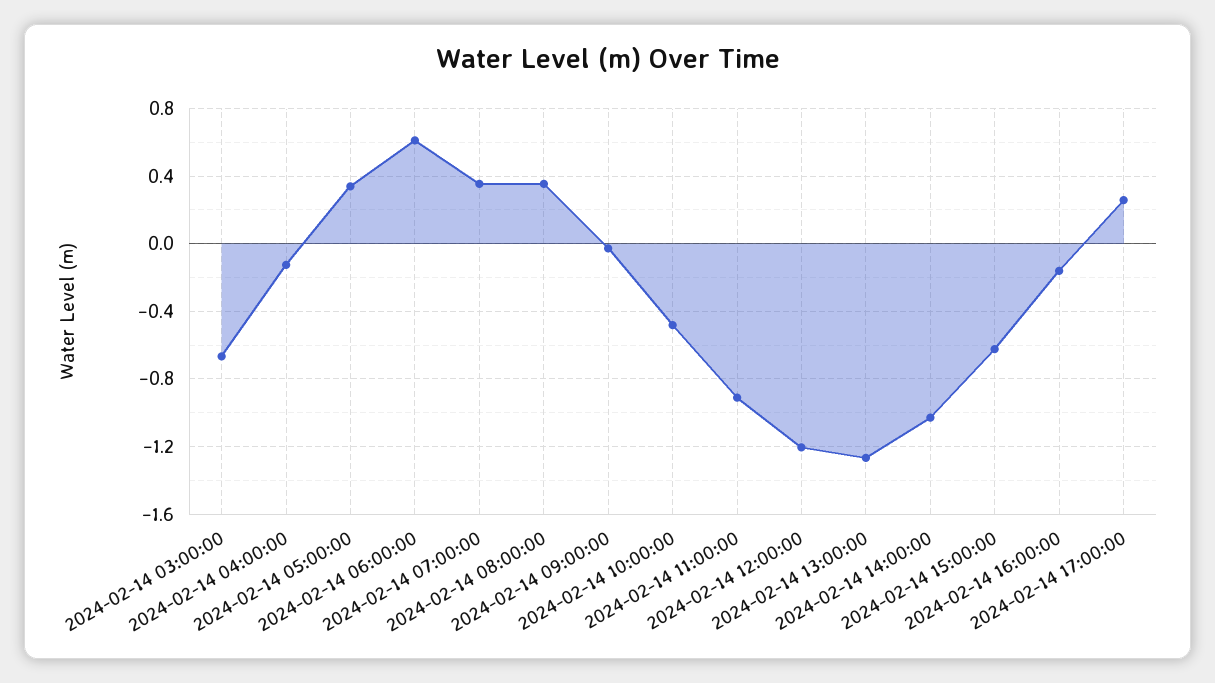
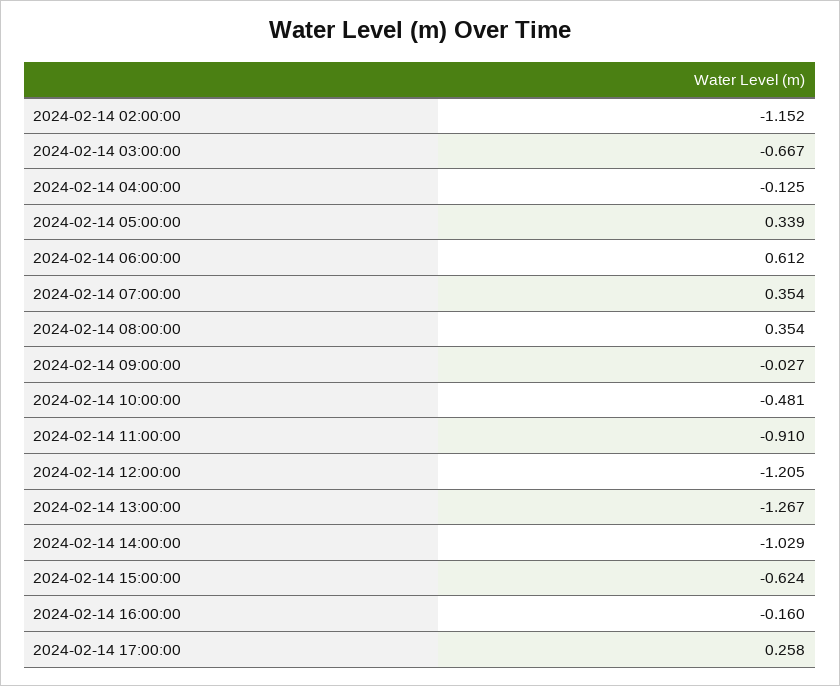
  {
    "2024-02-14 03:00:00": -0.667,
    "2024-02-14 04:00:00": -0.125,
    "2024-02-14 05:00:00": 0.339,
    "2024-02-14 06:00:00": 0.612,
    "2024-02-14 07:00:00": 0.354,
    "2024-02-14 08:00:00": 0.354,
    "2024-02-14 09:00:00": -0.027,
    "2024-02-14 10:00:00": -0.481,
    "2024-02-14 11:00:00": -0.91,
    "2024-02-14 12:00:00": -1.205,
    "2024-02-14 13:00:00": -1.267,
    "2024-02-14 14:00:00": -1.029,
    "2024-02-14 15:00:00": -0.624,
    "2024-02-14 16:00:00": -0.16,
-   "2024-02-14 17:00:00": 0.258
+   "2024-02-14 17:00:00": 0.258,
+   "2024-02-14 02:00:00": -1.152
  }

